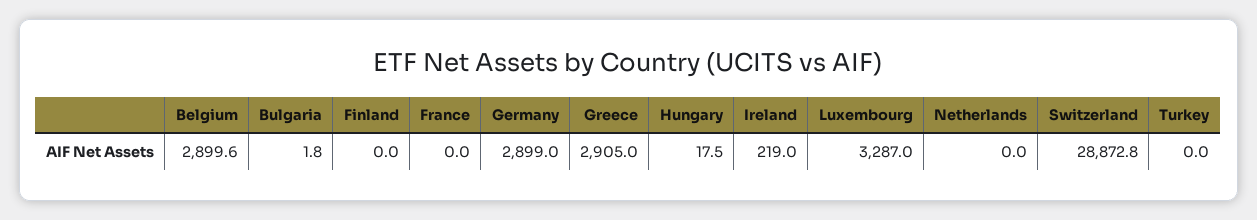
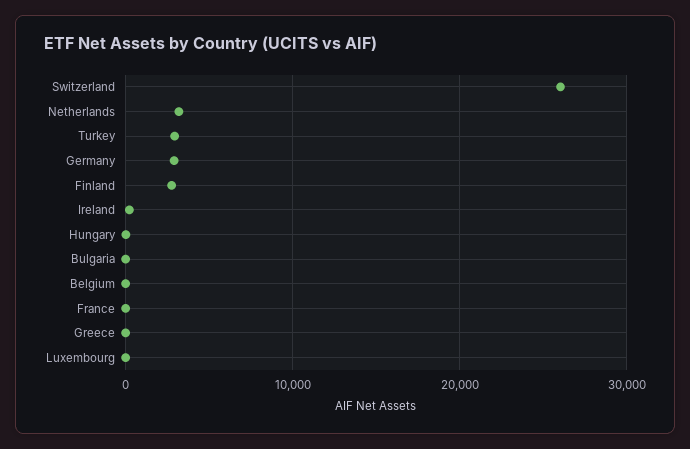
  {
-   "Belgium": 2899.6,
+   "Belgium": 0,
    "Bulgaria": 1.8,
-   "Finland": 0,
+   "Finland": 3000,
    "France": 0,
    "Germany": 2899,
-   "Greece": 2905,
+   "Greece": 0,
    "Hungary": 17.5,
    "Ireland": 219,
-   "Luxembourg": 3287,
+   "Luxembourg": 0,
-   "Netherlands": 0,
+   "Netherlands": 3000,
-   "Switzerland": 28872.8,
+   "Switzerland": 26000,
-   "Turkey": 0
+   "Turkey": 3000
  }

